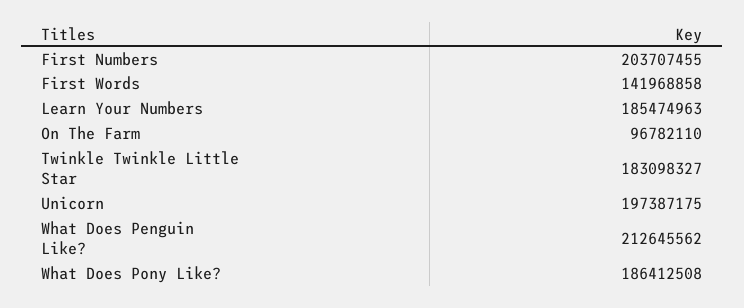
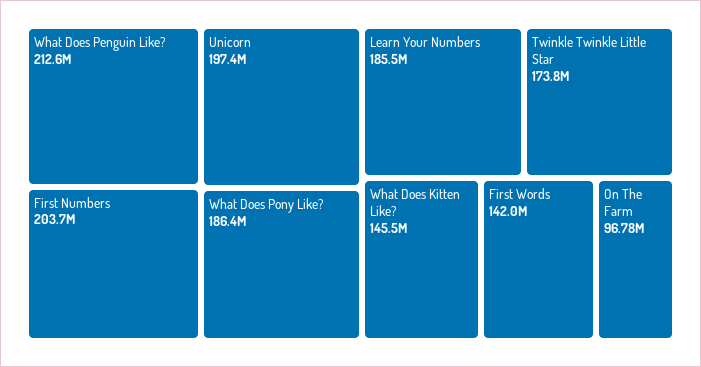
  {
    "First Numbers": 203707455,
    "First Words": 141968858,
    "Learn Your Numbers": 185474963,
    "On The Farm": 96782110,
-   "Twinkle Twinkle Little Star": 183098327,
+   "Twinkle Twinkle Little Star": 173800000,
    "Unicorn": 197387175,
    "What Does Penguin Like?": 212645562,
-   "What Does Pony Like?": 186412508
+   "What Does Pony Like?": 186412508,
+   "What Does Kitten Like?": 145500000
  }

